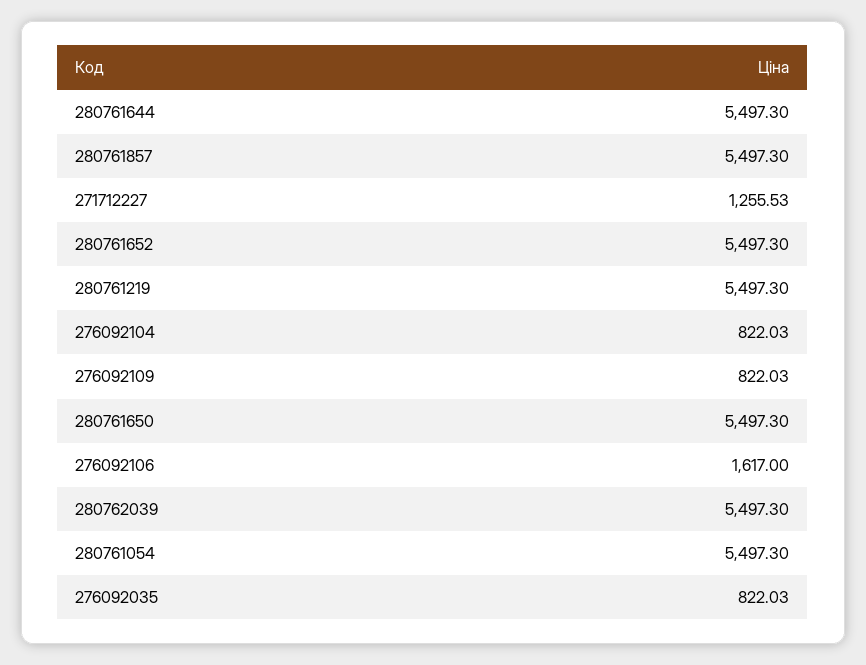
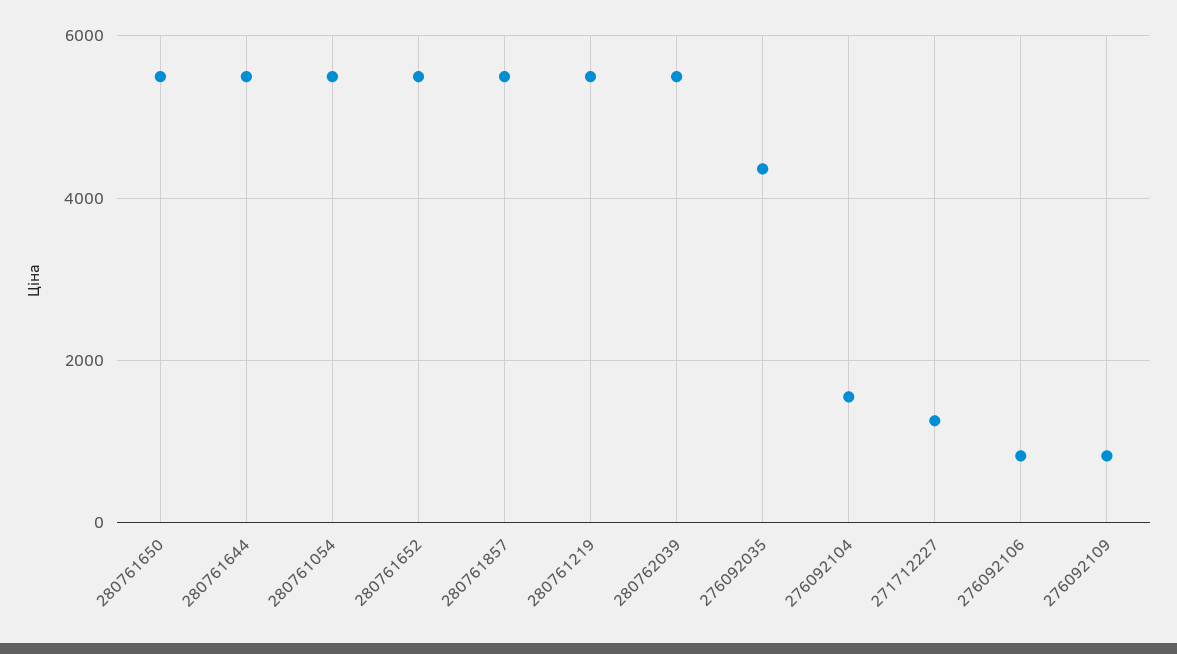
  {
    "280761644": 5497.3,
    "280761857": 5497.3,
    "271712227": 1255.53,
    "280761652": 5497.3,
    "280761219": 5497.3,
-   "276092104": 822.03,
+   "276092104": 1600,
    "276092109": 822.03,
    "280761650": 5497.3,
-   "276092106": 1617,
+   "276092106": 800,
    "280762039": 5497.3,
    "280761054": 5497.3,
-   "276092035": 822.03
+   "276092035": 4400
  }

